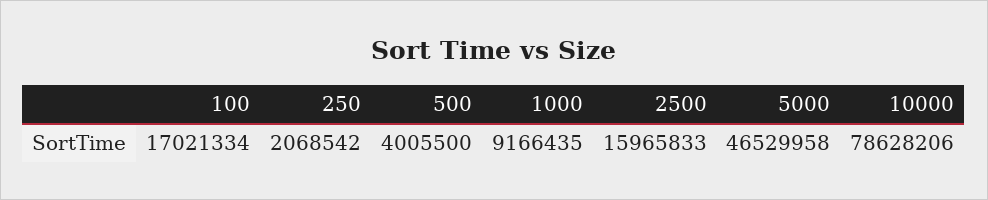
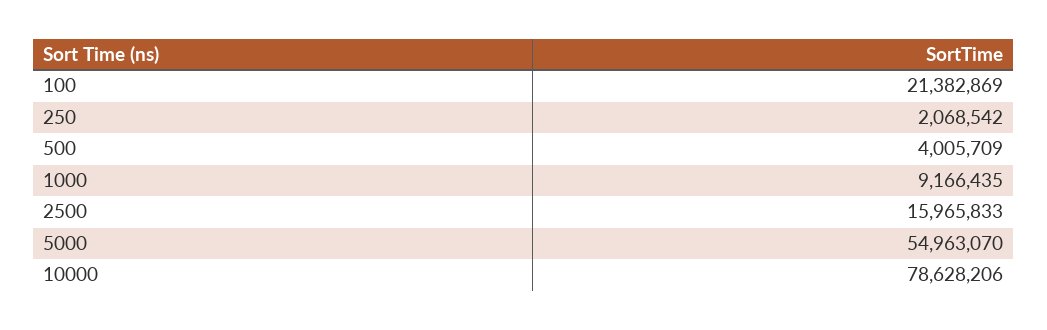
  {
-   "100": 17021334,
+   "100": 21382869,
    "250": 2068542,
-   "500": 4005500,
+   "500": 4005709,
    "1000": 9166435,
    "2500": 15965833,
-   "5000": 46529958,
+   "5000": 54963070,
    "10000": 78628206
  }

